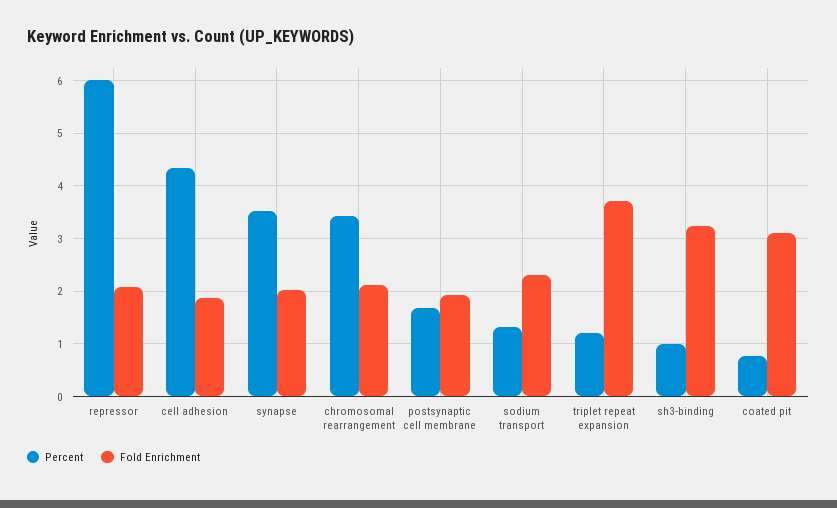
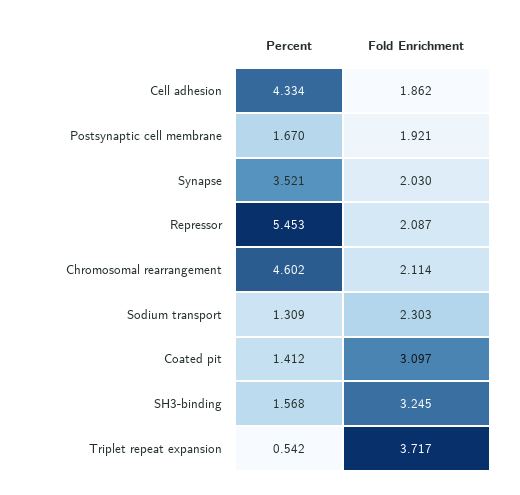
  {
    "Percent": {
-     "repressor": 6,
+     "repressor": 5.453,
      "cell adhesion": 4.334,
      "synapse": 3.521,
-     "chromosomal rearrangement": 3.4,
+     "chromosomal rearrangement": 4.602,
      "postsynaptic cell membrane": 1.67,
      "sodium transport": 1.309,
-     "triplet repeat expansion": 1.2,
+     "triplet repeat expansion": 0.542,
-     "sh3-binding": 1,
+     "sh3-binding": 1.568,
-     "coated pit": 0.8
+     "coated pit": 1.412
    },
    "Fold Enrichment": {
      "repressor": 2.087,
      "cell adhesion": 1.862,
      "synapse": 2.03,
      "chromosomal rearrangement": 2.114,
      "postsynaptic cell membrane": 1.921,
      "sodium transport": 2.303,
      "triplet repeat expansion": 3.717,
      "sh3-binding": 3.245,
      "coated pit": 3.097
    }
  }

